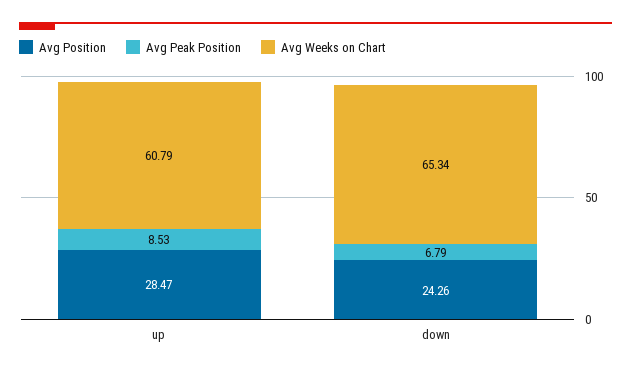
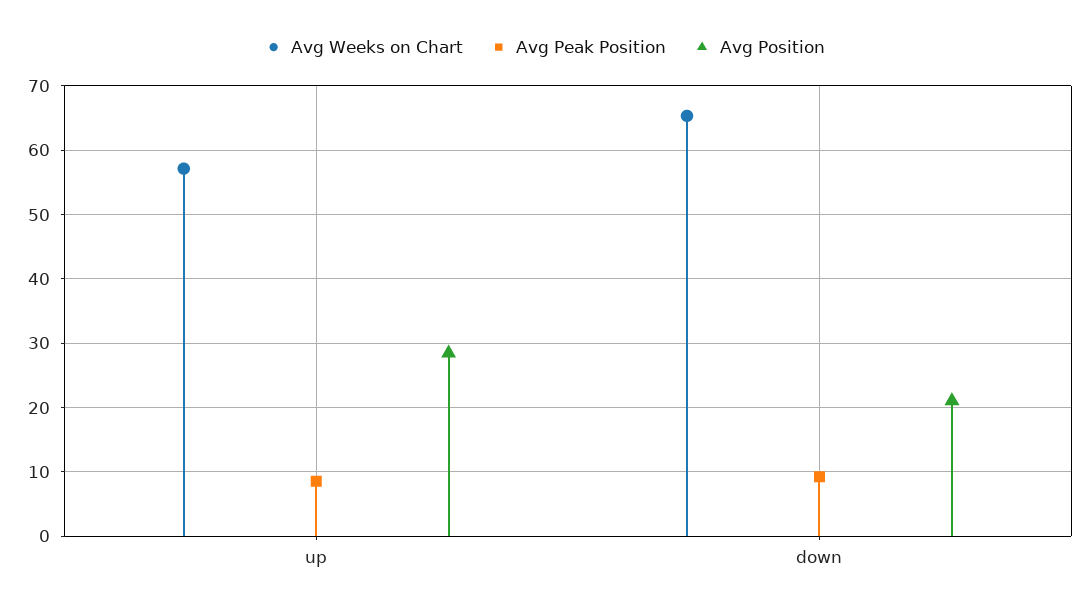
  {
    "Avg Position": {
      "up": 28.47,
-     "down": 24.26
+     "down": 21
    },
    "Avg Peak Position": {
      "up": 8.53,
-     "down": 6.79
+     "down": 9
    },
    "Avg Weeks on Chart": {
-     "up": 60.79,
+     "up": 57,
      "down": 65.34
    }
  }

